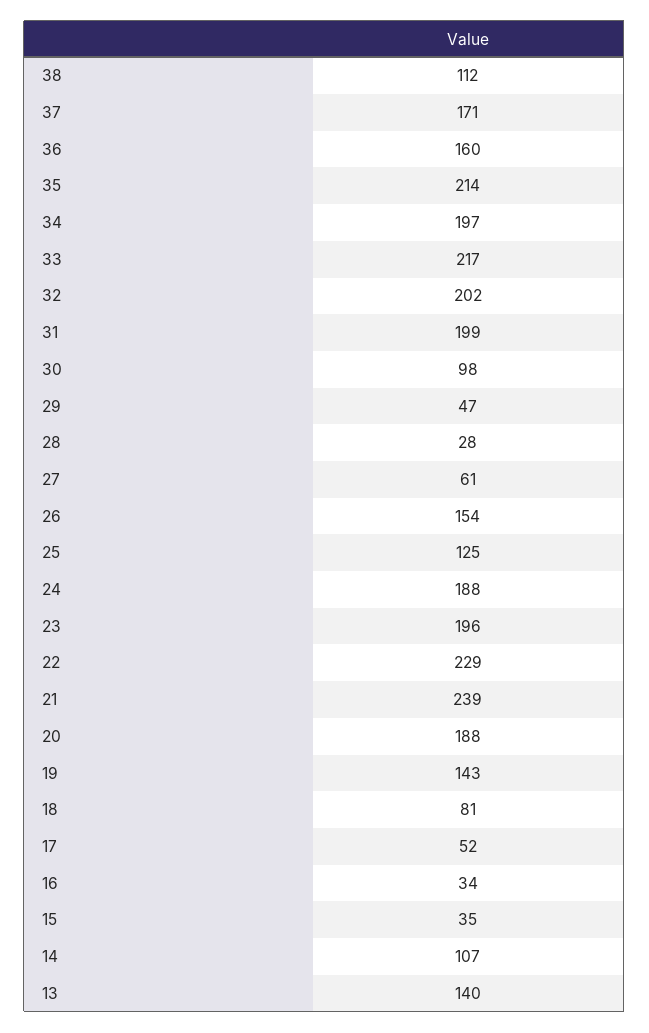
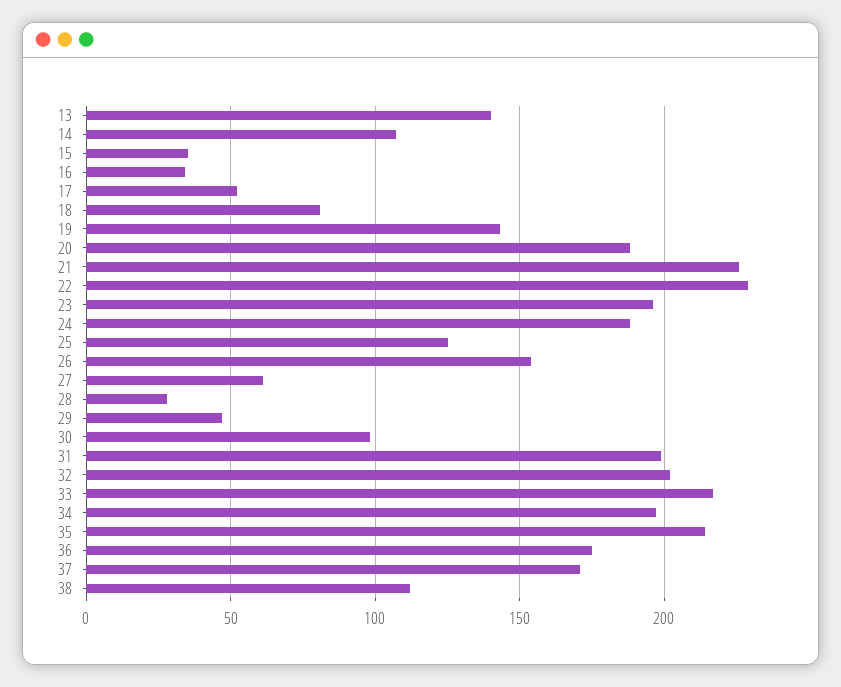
  {
    "38": 112,
    "37": 171,
-   "36": 160,
+   "36": 175,
    "35": 214,
    "34": 197,
    "33": 217,
    "32": 202,
    "31": 199,
    "30": 98,
    "29": 47,
    "28": 28,
    "27": 61,
    "26": 154,
    "25": 125,
    "24": 188,
    "23": 196,
    "22": 229,
-   "21": 239,
+   "21": 225,
    "20": 188,
    "19": 143,
    "18": 81,
    "17": 52,
    "16": 34,
    "15": 35,
    "14": 107,
    "13": 140
  }

